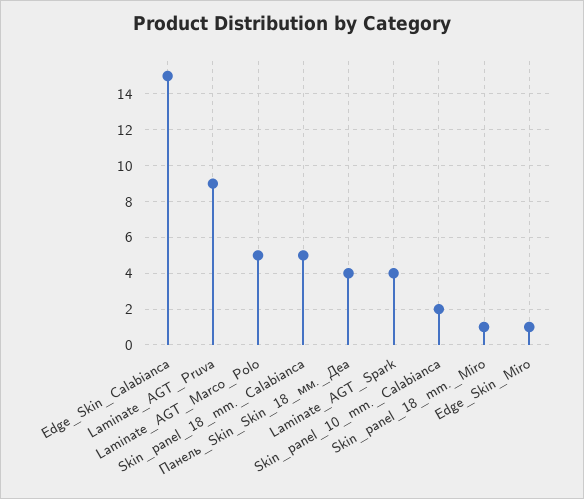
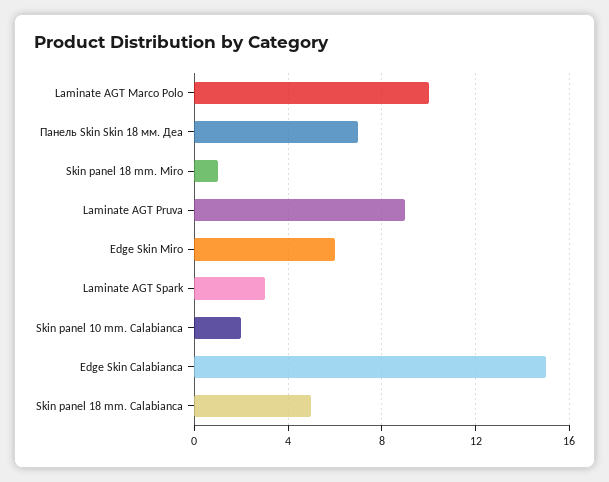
  {
    "Edge_Skin_Calabianca": 15,
    "Laminate_AGT_Pruva": 9,
-   "Laminate_AGT_Marco_Polo": 5,
+   "Laminate_AGT_Marco_Polo": 10,
    "Skin_panel_18_mm._Calabianca": 5,
-   "Панель_Skin_Skin_18_мм._Деа": 4,
+   "Панель_Skin_Skin_18_мм._Деа": 7,
-   "Laminate_AGT_Spark": 4,
+   "Laminate_AGT_Spark": 3,
    "Skin_panel_10_mm._Calabianca": 2,
    "Skin_panel_18_mm._Miro": 1,
-   "Edge_Skin_Miro": 1
+   "Edge_Skin_Miro": 6
  }

